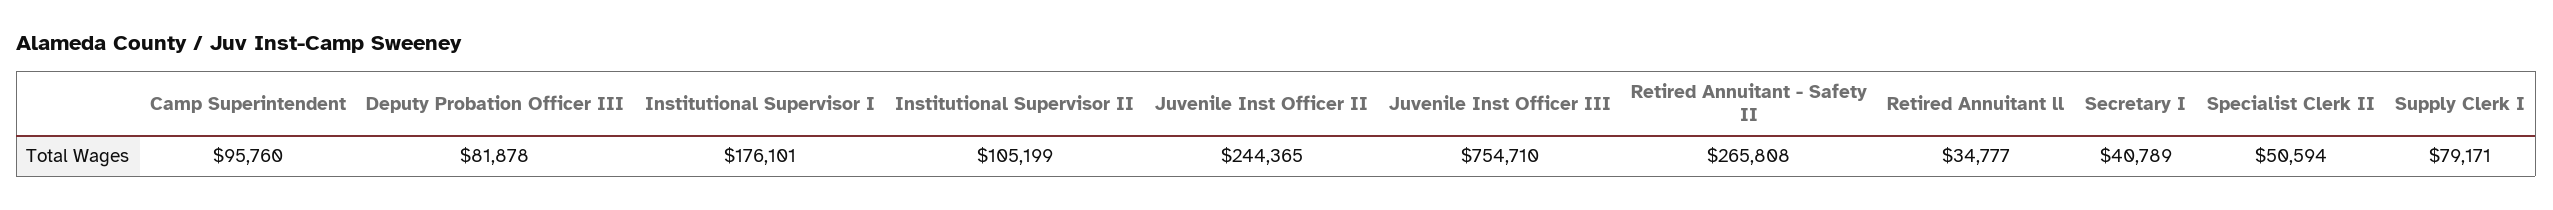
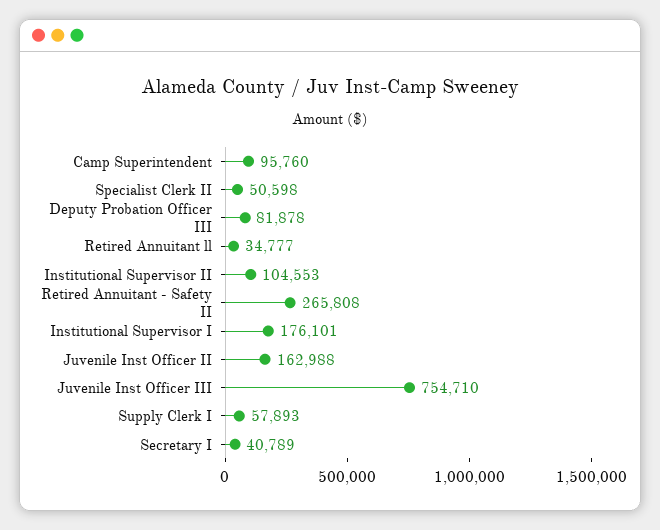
  {
    "Camp Superintendent": 95760,
    "Deputy Probation Officer III": 81878,
    "Institutional Supervisor I": 176101,
-   "Institutional Supervisor II": 105199,
+   "Institutional Supervisor II": 104553,
-   "Juvenile Inst Officer II": 244365,
+   "Juvenile Inst Officer II": 162988,
    "Juvenile Inst Officer III": 754710,
    "Retired Annuitant - Safety II": 265808,
    "Retired Annuitant ll": 34777,
    "Secretary I": 40789,
-   "Specialist Clerk II": 50594,
+   "Specialist Clerk II": 50598,
-   "Supply Clerk I": 79171
+   "Supply Clerk I": 57893
  }

